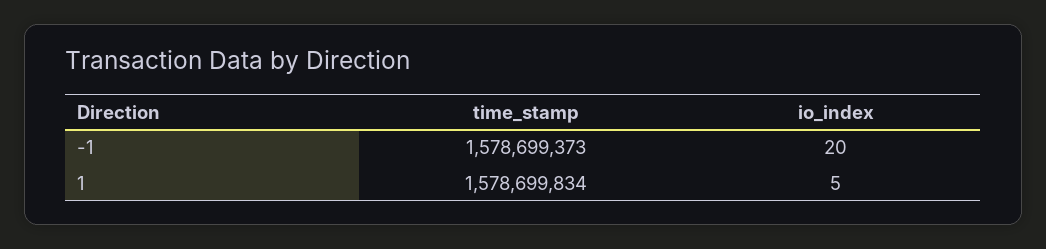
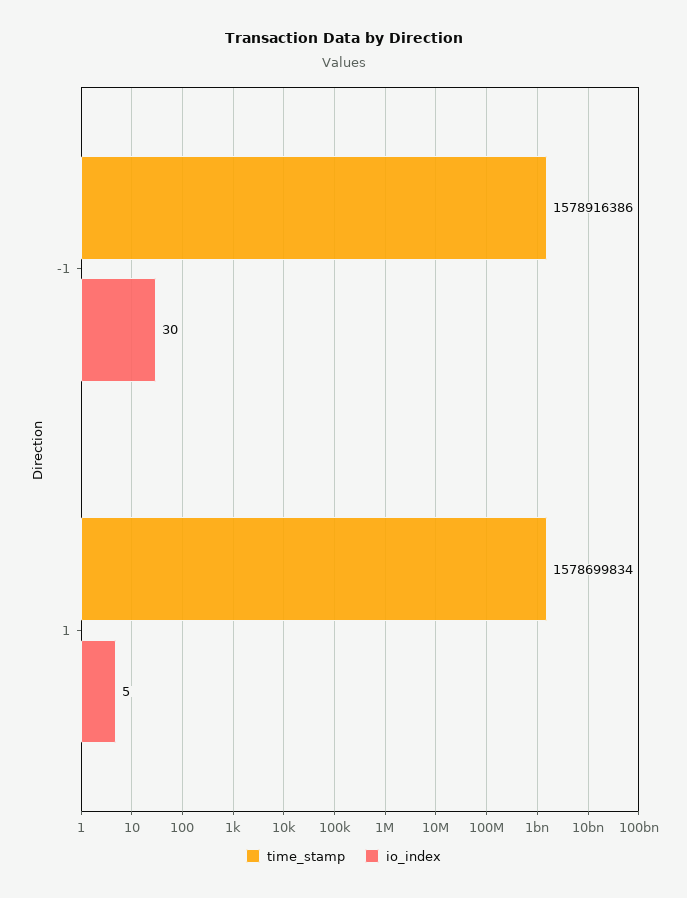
  {
    "time_stamp": {
-     "-1": 1578699373,
+     "-1": 1578916386,
      "1": 1578699834
    },
    "io_index": {
-     "-1": 20,
+     "-1": 30,
      "1": 5
    }
  }

